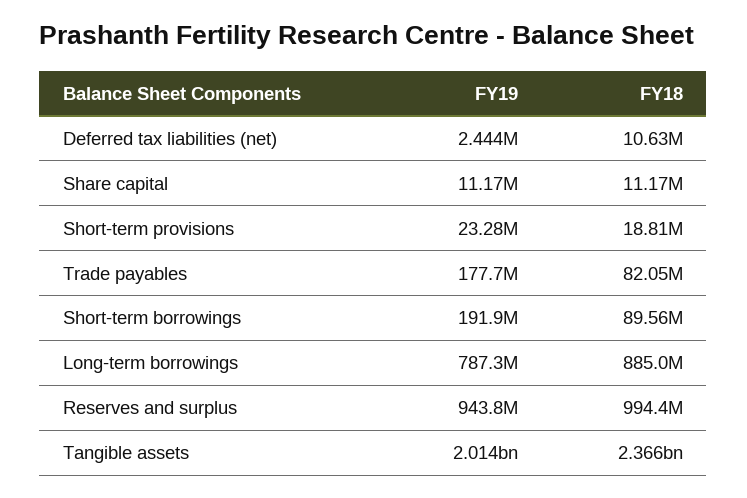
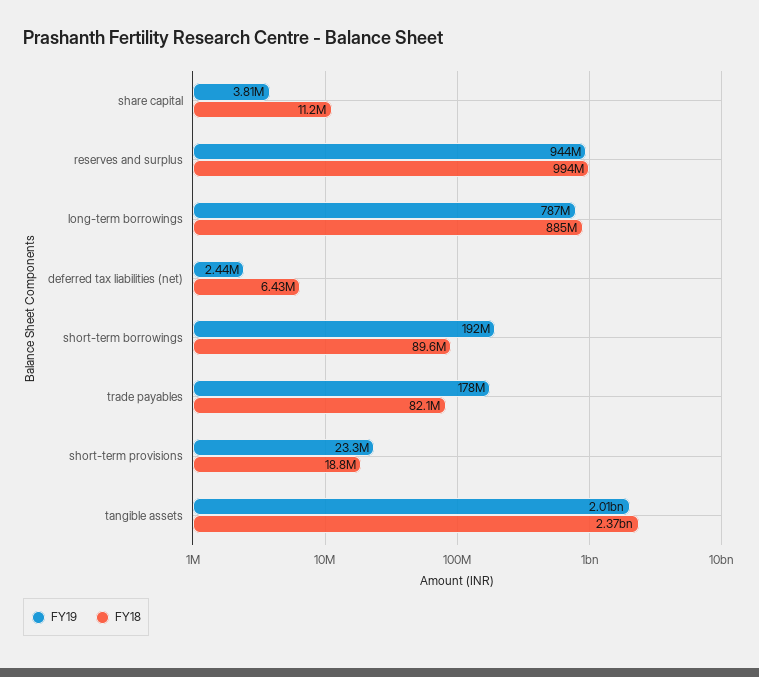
  {
    "FY19": {
      "Deferred tax liabilities (net)": 2444000,
-     "Share capital": 11170000,
+     "Share capital": 3810000,
      "Short-term provisions": 23280000,
      "Trade payables": 177700000,
      "Short-term borrowings": 191900000,
      "Long-term borrowings": 787300000,
      "Reserves and surplus": 943800000,
      "Tangible assets": 2014000000
    },
    "FY18": {
-     "Deferred tax liabilities (net)": 10630000,
+     "Deferred tax liabilities (net)": 6430000,
      "Share capital": 11170000,
      "Short-term provisions": 18810000,
      "Trade payables": 82050000,
      "Short-term borrowings": 89560000,
      "Long-term borrowings": 885000000,
      "Reserves and surplus": 994400000,
      "Tangible assets": 2366000000
    }
  }

